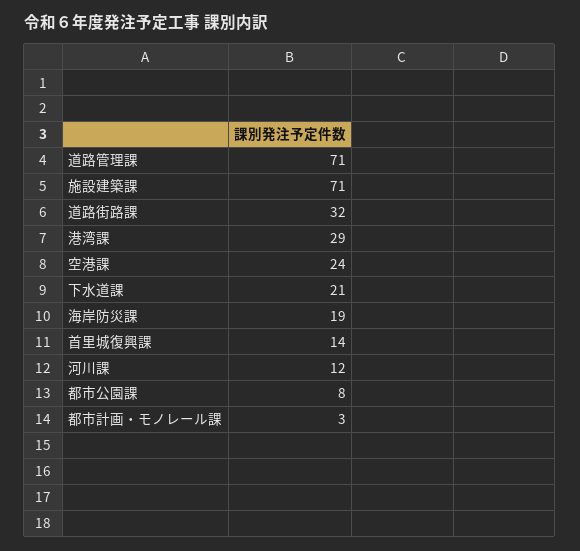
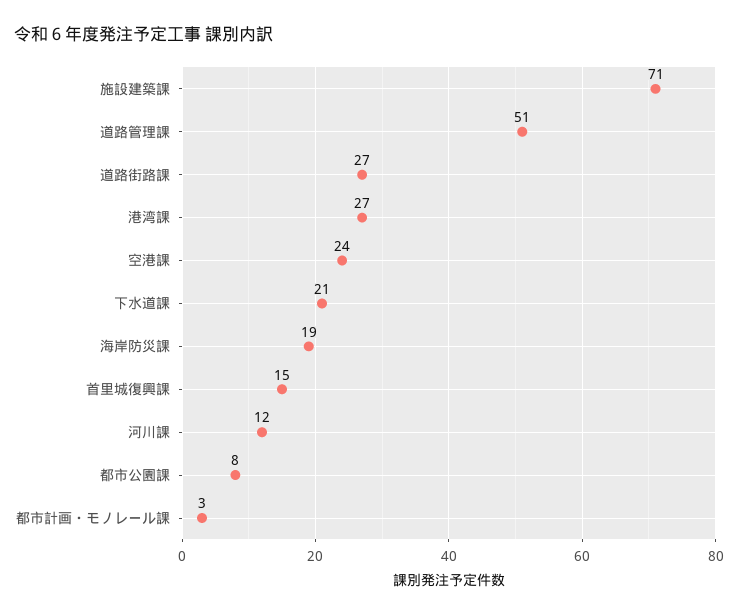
  {
-   "道路管理課": 71,
+   "道路管理課": 51,
    "施設建築課": 71,
-   "道路街路課": 32,
+   "道路街路課": 27,
-   "港湾課": 29,
+   "港湾課": 27,
    "空港課": 24,
    "下水道課": 21,
    "海岸防災課": 19,
-   "首里城復興課": 14,
+   "首里城復興課": 15,
    "河川課": 12,
    "都市公園課": 8,
    "都市計画・モノレール課": 3
  }

